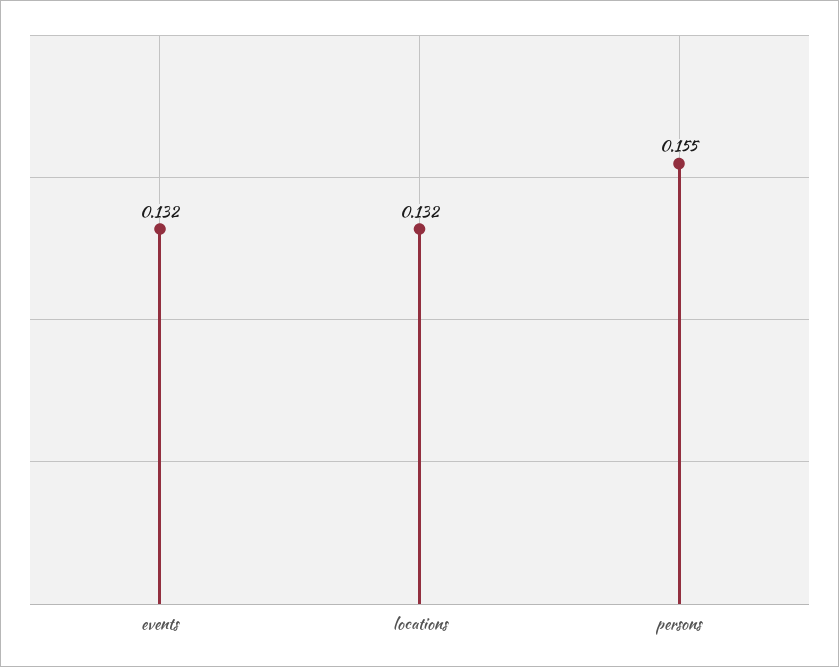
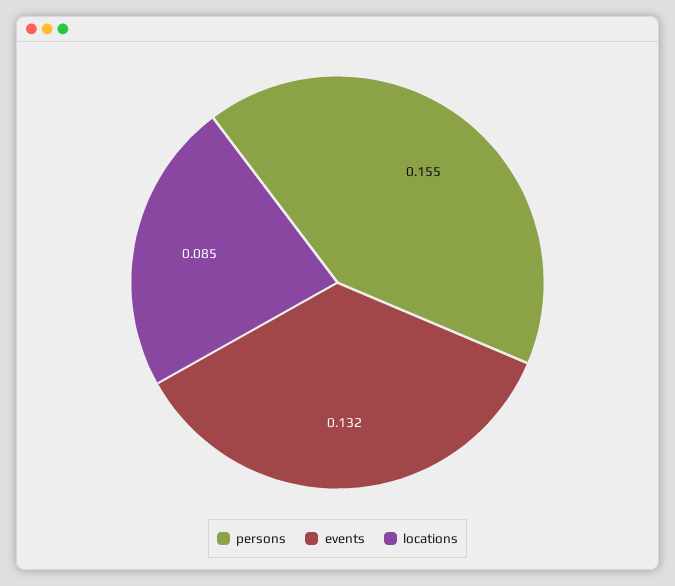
  {
    "events": 0.132,
-   "locations": 0.132,
+   "locations": 0.085,
    "persons": 0.155
  }

